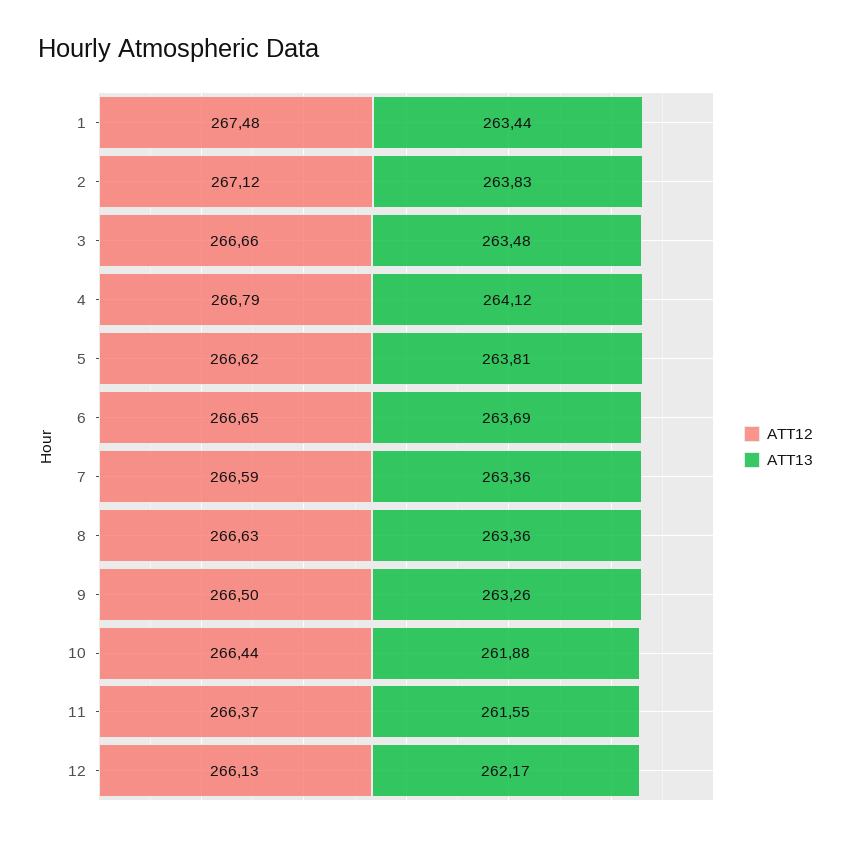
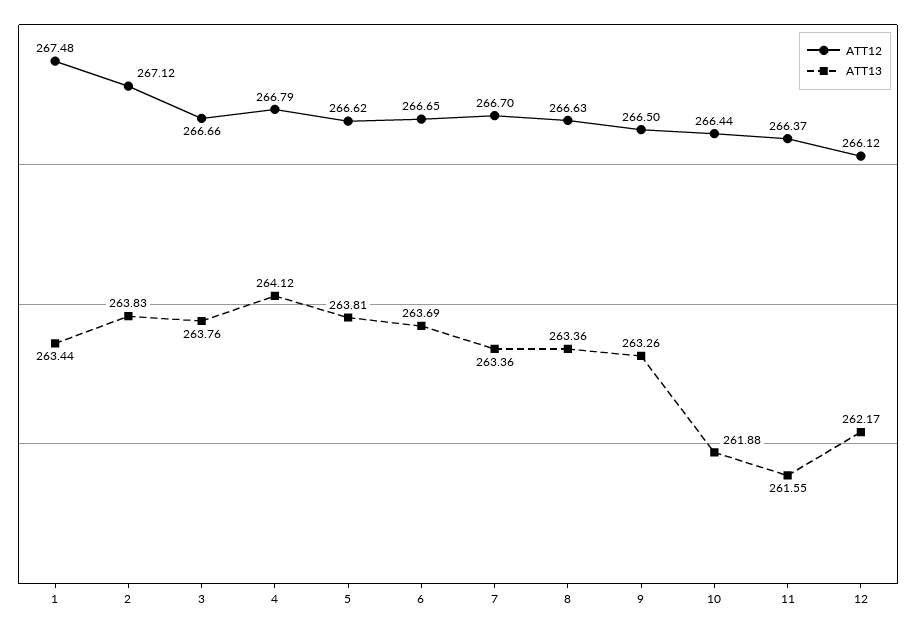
  {
    "ATT12": {
      "1": 267.48,
      "2": 267.12,
      "3": 266.66,
      "4": 266.79,
      "5": 266.62,
      "6": 266.65,
-     "7": 266.59,
+     "7": 266.7,
      "8": 266.63,
      "9": 266.5,
      "10": 266.44,
      "11": 266.37,
-     "12": 266.13
+     "12": 266.12
    },
    "ATT13": {
      "1": 263.44,
      "2": 263.83,
-     "3": 263.48,
+     "3": 263.76,
      "4": 264.12,
      "5": 263.81,
      "6": 263.69,
      "7": 263.36,
      "8": 263.36,
      "9": 263.26,
      "10": 261.88,
      "11": 261.55,
      "12": 262.17
    }
  }

